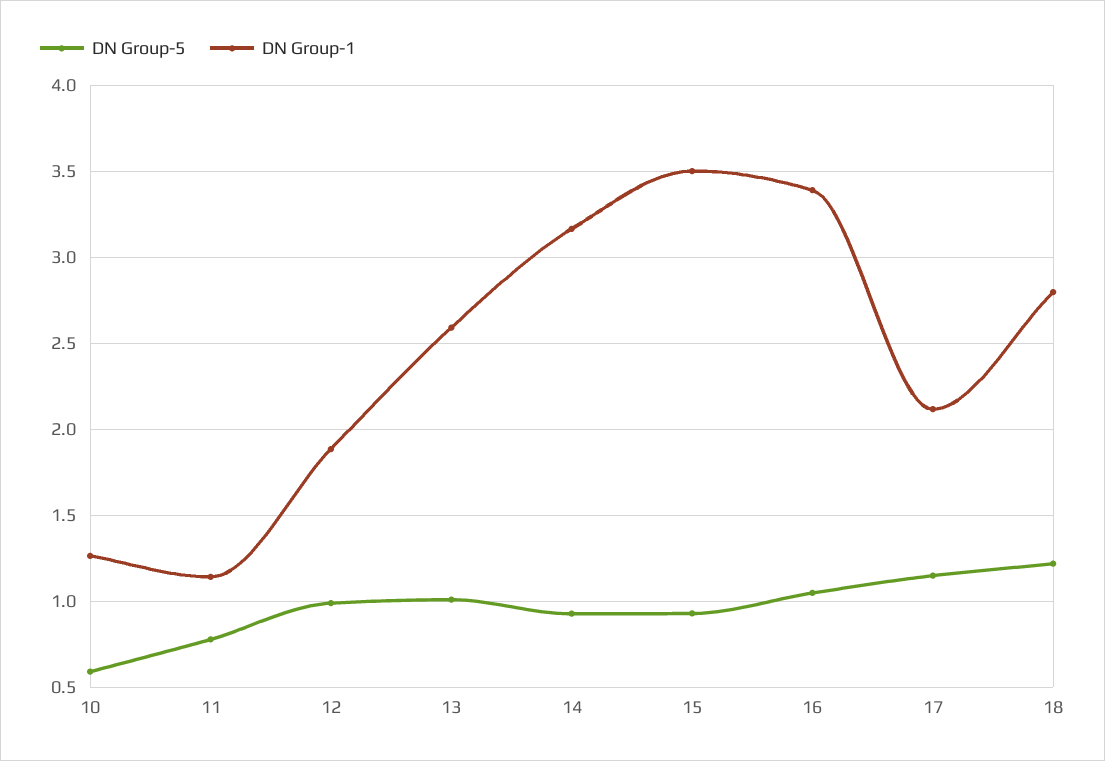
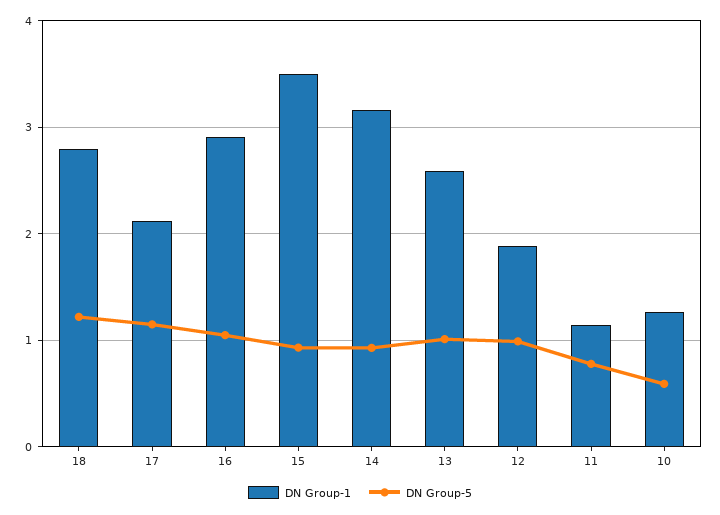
  {
    "DN Group-5": {
      "10": 0.6,
      "11": 0.8,
      "12": 1,
      "13": 1,
      "14": 0.95,
      "15": 0.95,
      "16": 1.05,
      "17": 1.15,
      "18": 1.2
    },
    "DN Group-1": {
      "10": 1.25,
      "11": 1.15,
      "12": 1.9,
      "13": 2.6,
      "14": 3.15,
      "15": 3.5,
-     "16": 3.4,
+     "16": 2.9,
      "17": 2.1,
      "18": 2.8
    }
  }

